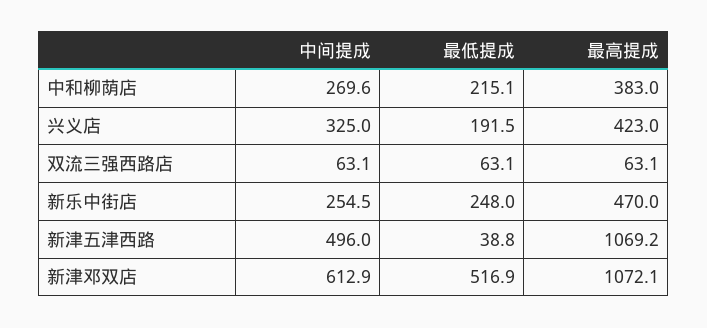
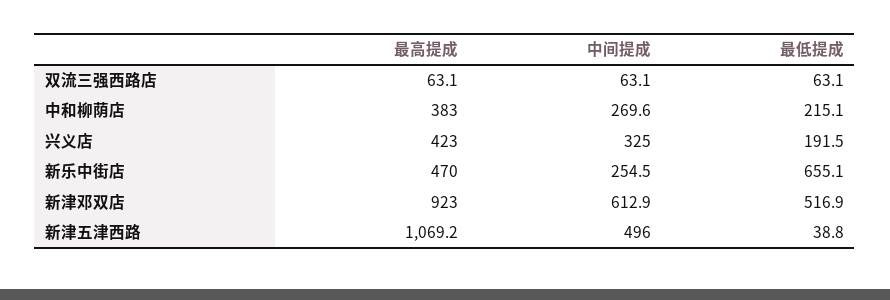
  {
    "中间提成": {
      "中和柳荫店": 269.6,
      "兴义店": 325,
      "双流三强西路店": 63.1,
      "新乐中街店": 254.5,
      "新津五津西路": 496,
      "新津邓双店": 612.9
    },
    "最低提成": {
      "中和柳荫店": 215.1,
      "兴义店": 191.5,
      "双流三强西路店": 63.1,
-     "新乐中街店": 248,
+     "新乐中街店": 655.1,
      "新津五津西路": 38.8,
      "新津邓双店": 516.9
    },
    "最高提成": {
      "中和柳荫店": 383,
      "兴义店": 423,
      "双流三强西路店": 63.1,
      "新乐中街店": 470,
      "新津五津西路": 1069.2,
-     "新津邓双店": 1072.1
+     "新津邓双店": 923
    }
  }

